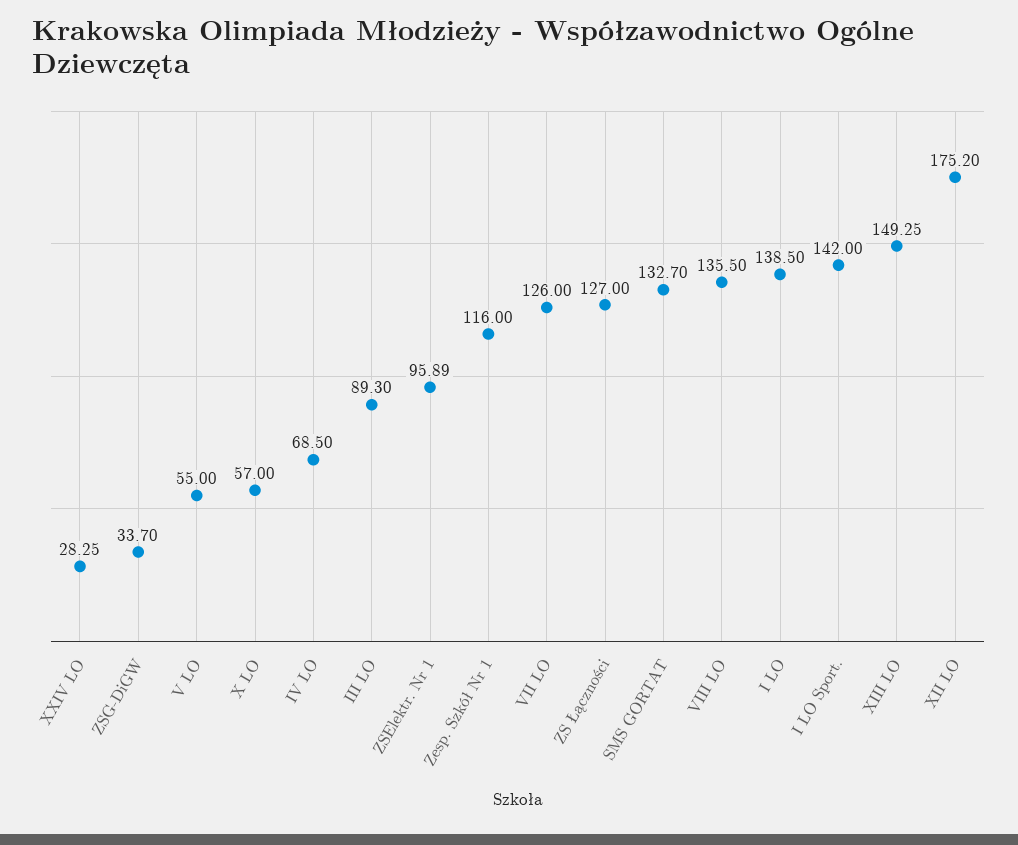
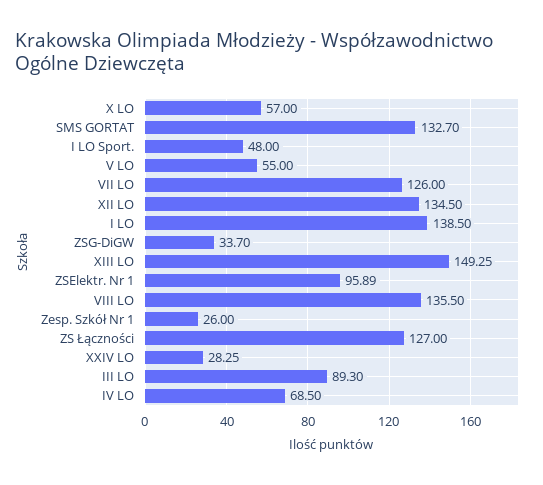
  {
    "XXIV LO": 28.25,
    "ZSG-DiGW": 33.7,
    "V LO": 55,
    "X LO": 57,
    "IV LO": 68.5,
    "III LO": 89.3,
    "ZSElektr. Nr 1": 95.89,
-   "Zesp. Szkół Nr 1": 116,
+   "Zesp. Szkół Nr 1": 26,
    "VII LO": 126,
    "ZS Łączności": 127,
    "SMS GORTAT": 132.7,
    "VIII LO": 135.5,
    "I LO": 138.5,
-   "I LO Sport.": 142,
+   "I LO Sport.": 48,
    "XIII LO": 149.25,
-   "XII LO": 175.2
+   "XII LO": 134.5
  }

